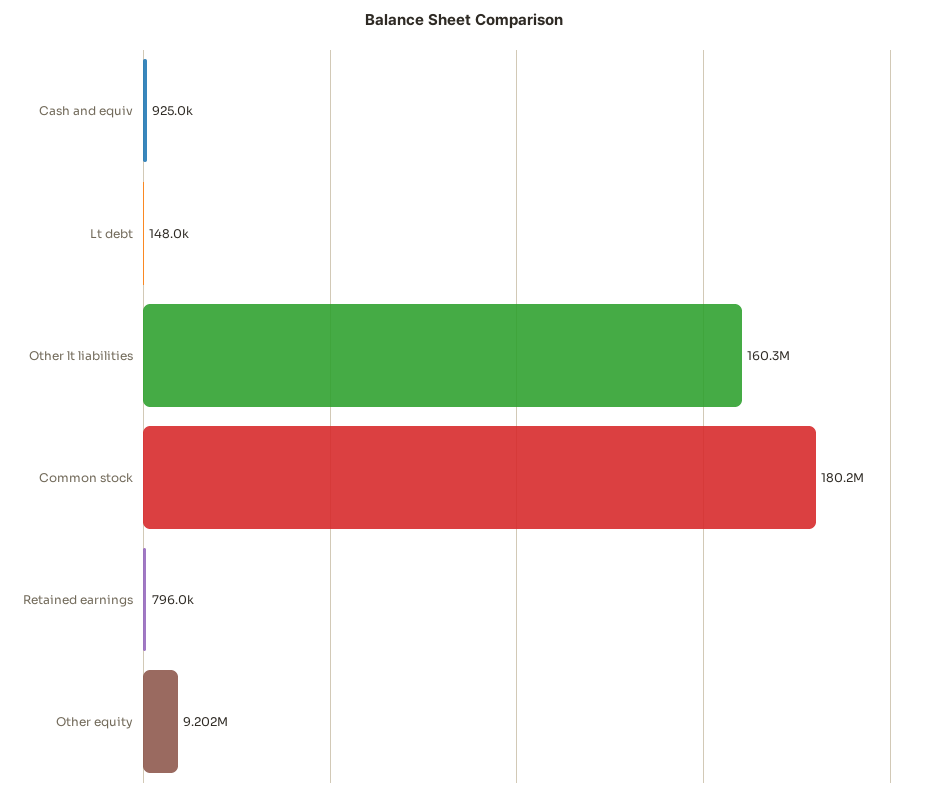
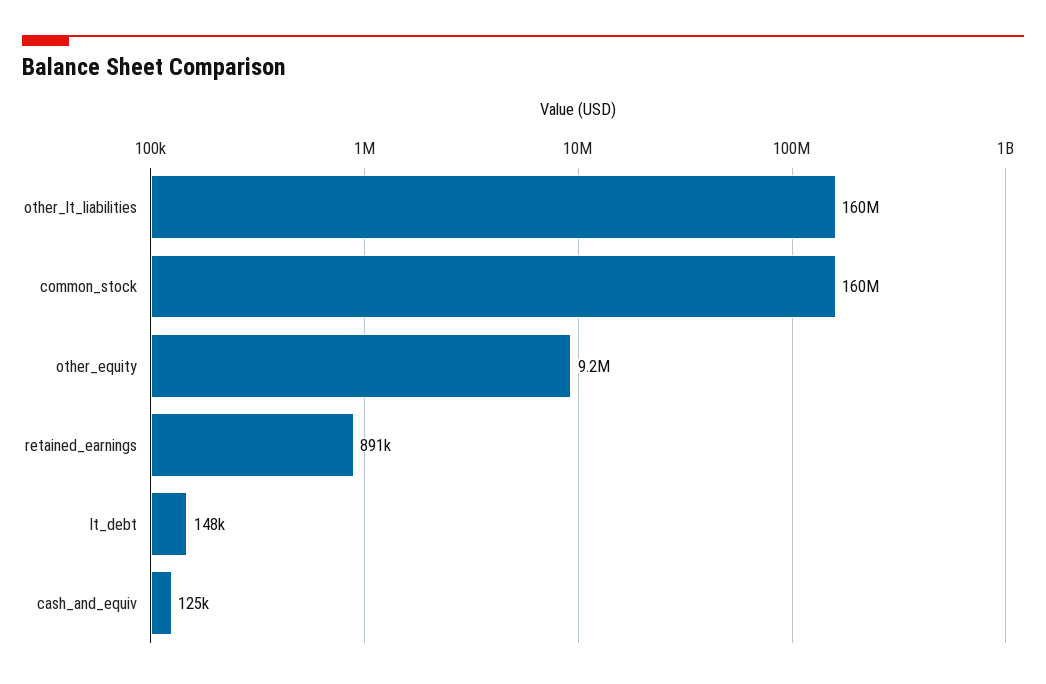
  {
-   "Cash and equiv": 925000,
+   "Cash and equiv": 125000,
    "Lt debt": 148000,
    "Other lt liabilities": 160300000,
-   "Common stock": 180200000,
+   "Common stock": 160000000,
-   "Retained earnings": 796000,
+   "Retained earnings": 891000,
    "Other equity": 9202000
  }

